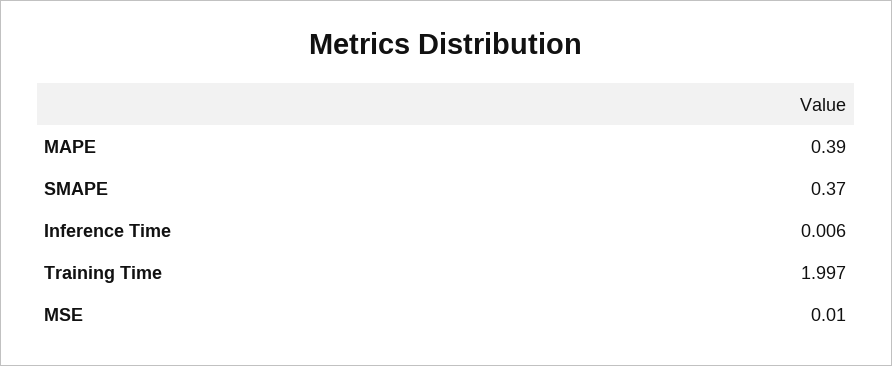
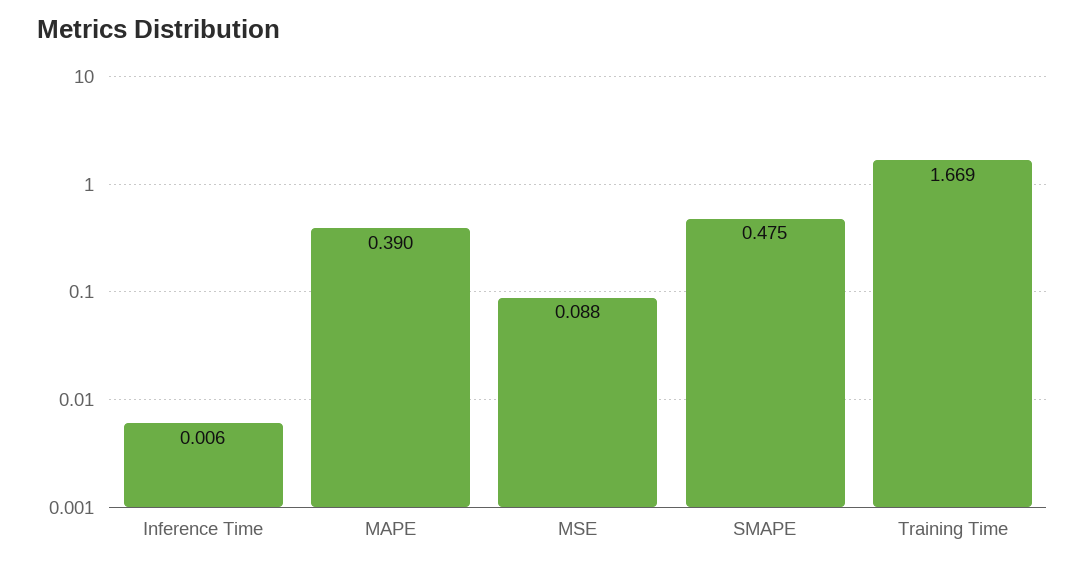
  {
    "MAPE": 0.39,
-   "SMAPE": 0.37,
+   "SMAPE": 0.475,
    "Inference Time": 0.006,
-   "Training Time": 1.997,
+   "Training Time": 1.669,
-   "MSE": 0.01
+   "MSE": 0.088
  }

